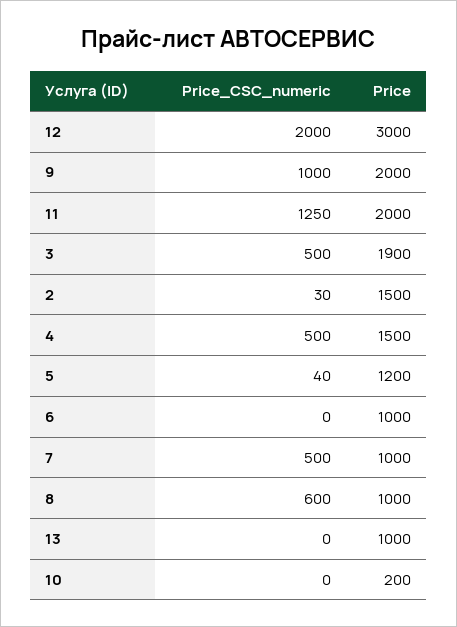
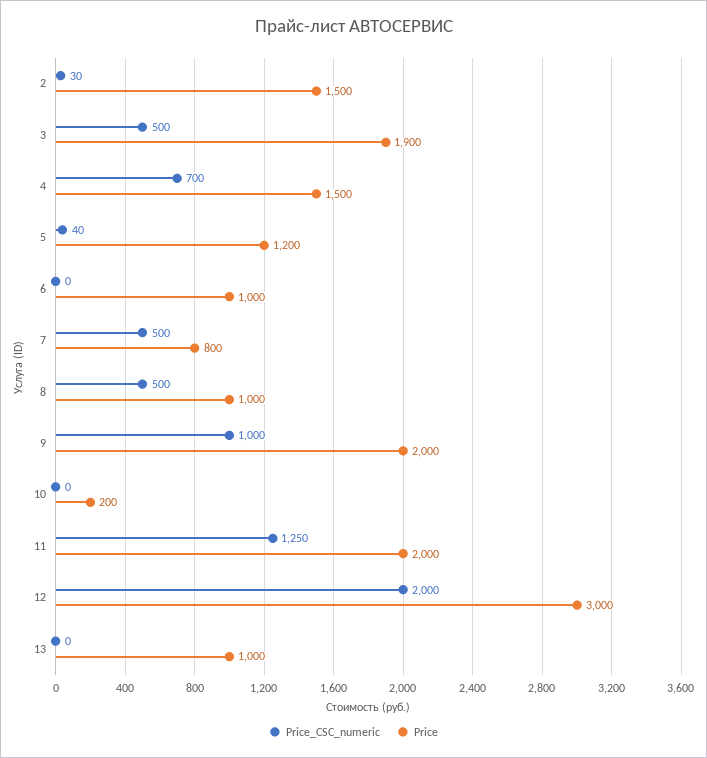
  {
    "Price_CSC_numeric": {
      "12": 2000,
      "9": 1000,
      "11": 1250,
      "3": 500,
      "2": 30,
-     "4": 500,
+     "4": 700,
      "5": 40,
      "6": 0,
      "7": 500,
-     "8": 600,
+     "8": 500,
      "13": 0,
      "10": 0
    },
    "Price": {
      "12": 3000,
      "9": 2000,
      "11": 2000,
      "3": 1900,
      "2": 1500,
      "4": 1500,
      "5": 1200,
      "6": 1000,
-     "7": 1000,
+     "7": 800,
      "8": 1000,
      "13": 1000,
      "10": 200
    }
  }

